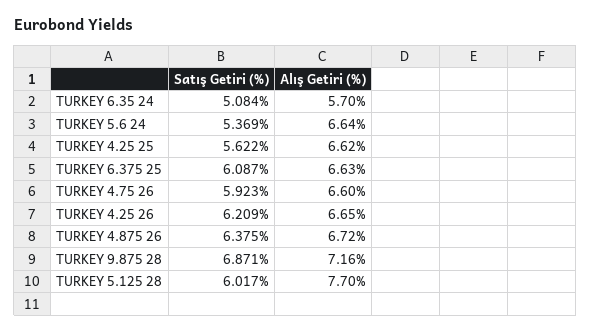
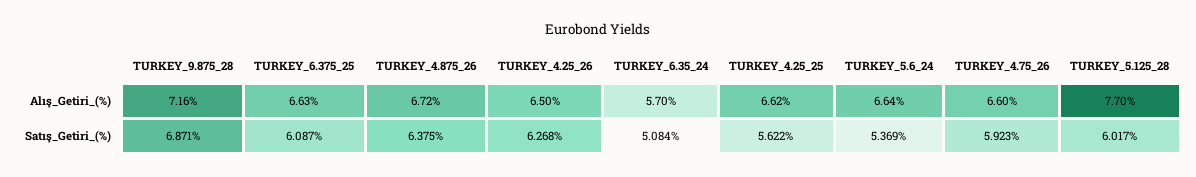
  {
    "Satış Getiri (%)": {
      "TURKEY 6.35 24": 5.084,
      "TURKEY 5.6 24": 5.369,
      "TURKEY 4.25 25": 5.622,
      "TURKEY 6.375 25": 6.087,
      "TURKEY 4.75 26": 5.923,
-     "TURKEY 4.25 26": 6.209,
+     "TURKEY 4.25 26": 6.268,
      "TURKEY 4.875 26": 6.375,
      "TURKEY 9.875 28": 6.871,
      "TURKEY 5.125 28": 6.017
    },
    "Alış Getiri (%)": {
      "TURKEY 6.35 24": 5.7,
      "TURKEY 5.6 24": 6.64,
      "TURKEY 4.25 25": 6.62,
      "TURKEY 6.375 25": 6.63,
      "TURKEY 4.75 26": 6.6,
-     "TURKEY 4.25 26": 6.65,
+     "TURKEY 4.25 26": 6.5,
      "TURKEY 4.875 26": 6.72,
      "TURKEY 9.875 28": 7.16,
      "TURKEY 5.125 28": 7.7
    }
  }

